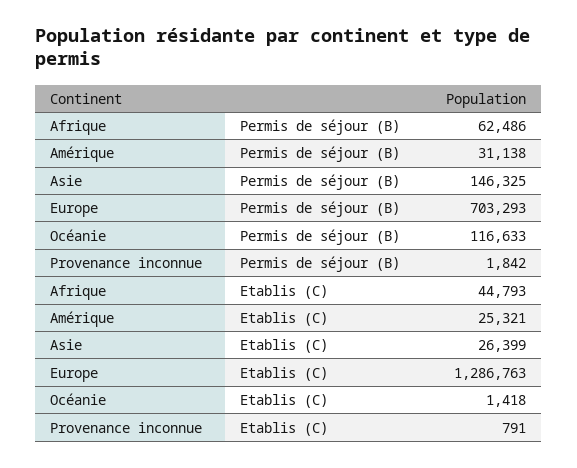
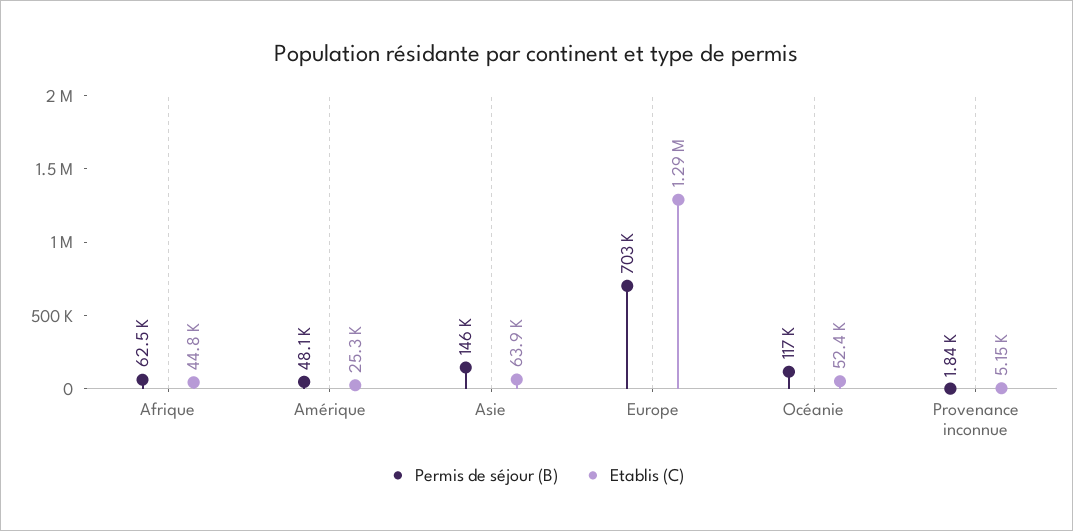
  {
    "Permis de séjour (B)": {
      "Afrique": 62486,
-     "Amérique": 31138,
+     "Amérique": 48100,
      "Asie": 146325,
      "Europe": 703293,
      "Océanie": 116633,
      "Provenance inconnue": 1842
    },
    "Etablis (C)": {
      "Afrique": 44793,
      "Amérique": 25321,
-     "Asie": 26399,
+     "Asie": 63900,
      "Europe": 1286763,
-     "Océanie": 1418,
+     "Océanie": 52400,
-     "Provenance inconnue": 791
+     "Provenance inconnue": 5150
    }
  }

